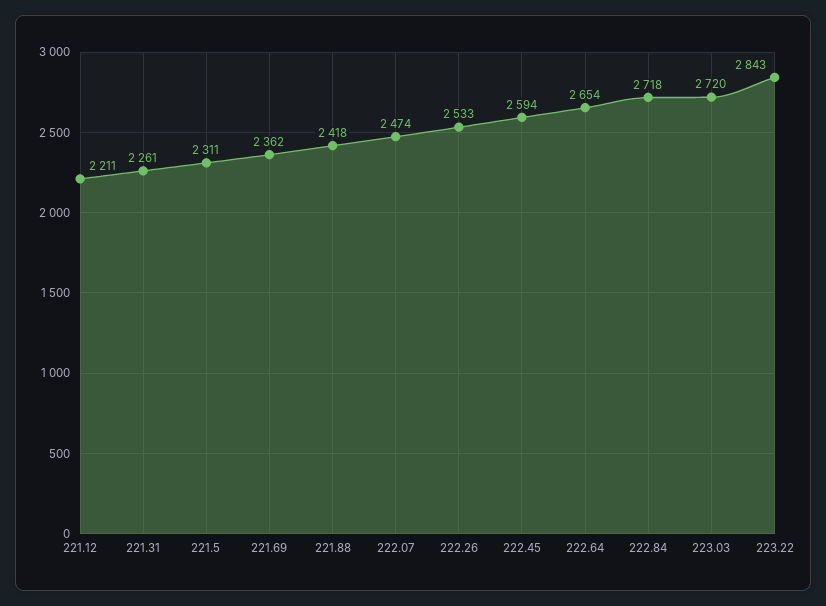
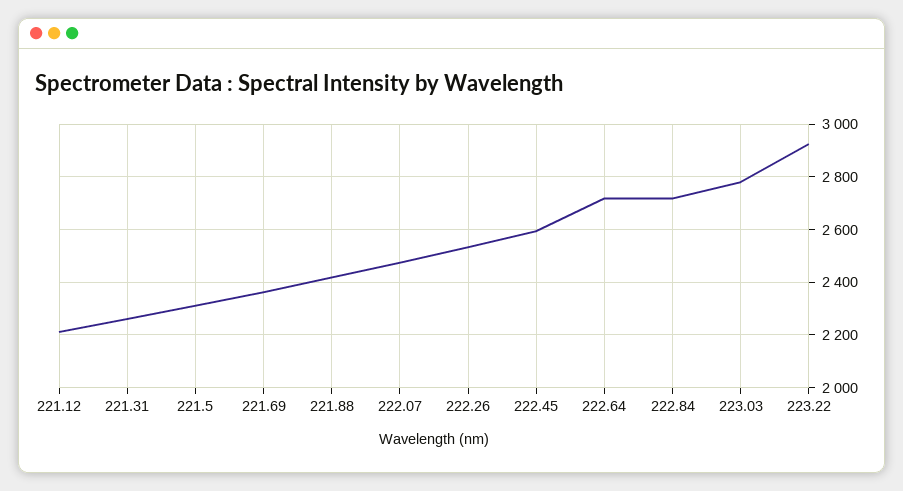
  {
    "221.12": 2211,
    "221.31": 2261,
    "221.5": 2311,
    "221.69": 2362,
    "221.88": 2418,
    "222.07": 2474,
    "222.26": 2533,
    "222.45": 2594,
-   "222.64": 2654,
+   "222.64": 2725,
    "222.84": 2718,
-   "223.03": 2720,
+   "223.03": 2775,
-   "223.22": 2843
+   "223.22": 2925
  }

